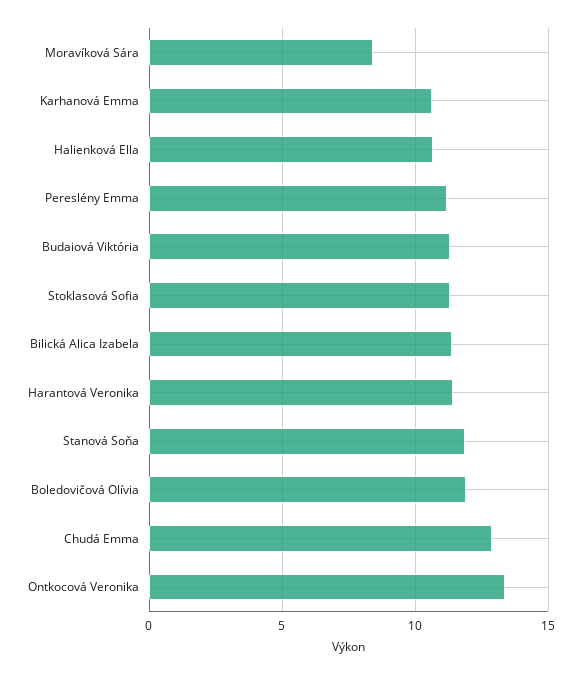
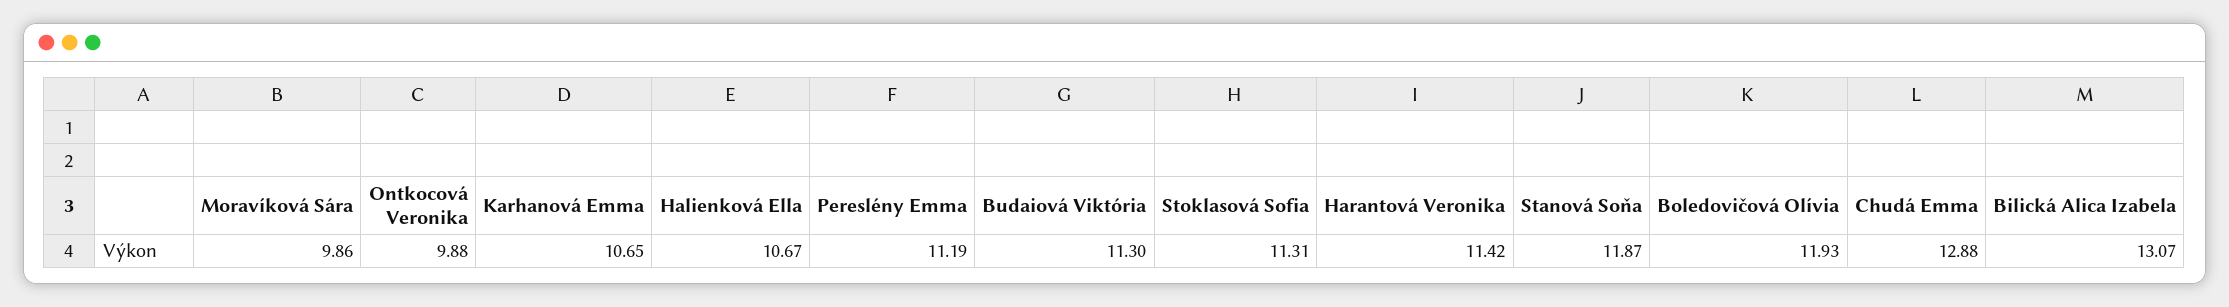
  {
-   "Moravíková Sára": 8.5,
+   "Moravíková Sára": 9.86,
    "Karhanová Emma": 10.65,
    "Halienková Ella": 10.67,
    "Pereslény Emma": 11.19,
    "Budaiová Viktória": 11.3,
    "Stoklasová Sofia": 11.31,
-   "Bilická Alica Izabela": 11.5,
+   "Bilická Alica Izabela": 13.07,
    "Harantová Veronika": 11.42,
    "Stanová Soňa": 11.87,
    "Boledovičová Olívia": 11.93,
    "Chudá Emma": 12.88,
-   "Ontkocová Veronika": 13.5
+   "Ontkocová Veronika": 9.88
  }

